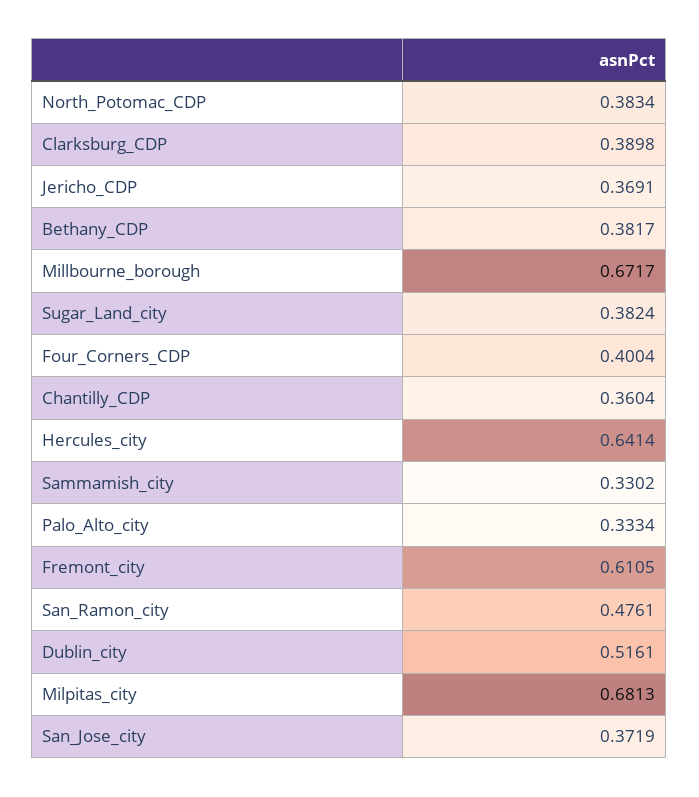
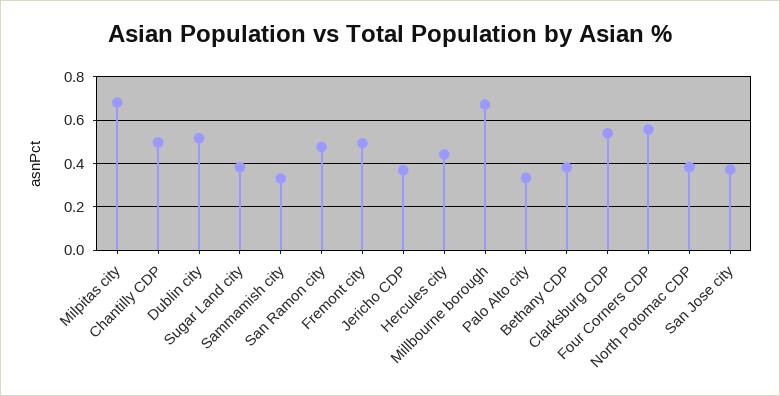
  {
    "North_Potomac_CDP": 0.3834,
-   "Clarksburg_CDP": 0.3898,
+   "Clarksburg_CDP": 0.55,
    "Jericho_CDP": 0.3691,
    "Bethany_CDP": 0.3817,
    "Millbourne_borough": 0.6717,
    "Sugar_Land_city": 0.3824,
-   "Four_Corners_CDP": 0.4004,
+   "Four_Corners_CDP": 0.55,
-   "Chantilly_CDP": 0.3604,
+   "Chantilly_CDP": 0.5,
-   "Hercules_city": 0.6414,
+   "Hercules_city": 0.45,
    "Sammamish_city": 0.3302,
    "Palo_Alto_city": 0.3334,
-   "Fremont_city": 0.6105,
+   "Fremont_city": 0.5,
    "San_Ramon_city": 0.4761,
    "Dublin_city": 0.5161,
    "Milpitas_city": 0.6813,
    "San_Jose_city": 0.3719
  }

